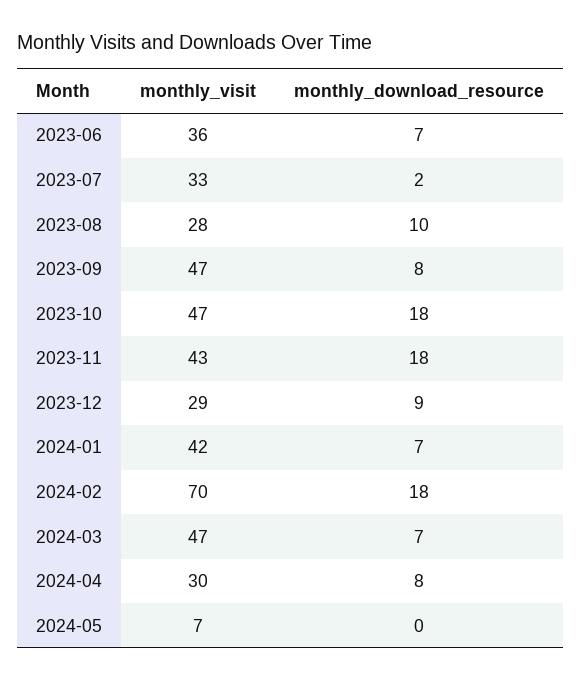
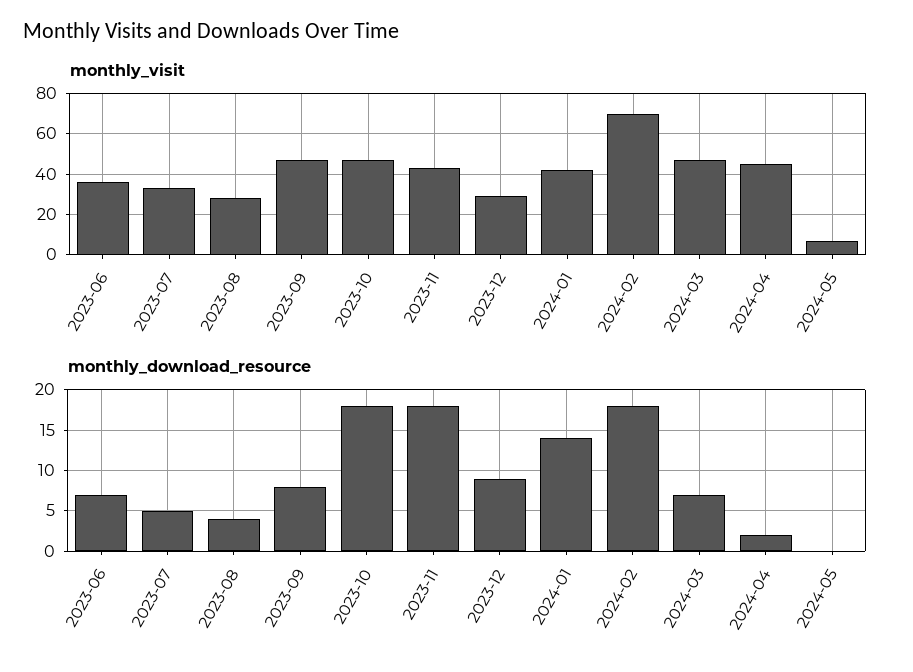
  {
    "monthly_visit": {
      "2023-06": 36,
      "2023-07": 33,
      "2023-08": 28,
      "2023-09": 47,
      "2023-10": 47,
      "2023-11": 43,
      "2023-12": 29,
      "2024-01": 42,
      "2024-02": 70,
      "2024-03": 47,
-     "2024-04": 30,
+     "2024-04": 45,
      "2024-05": 7
    },
    "monthly_download_resource": {
      "2023-06": 7,
-     "2023-07": 2,
+     "2023-07": 5,
-     "2023-08": 10,
+     "2023-08": 4,
      "2023-09": 8,
      "2023-10": 18,
      "2023-11": 18,
      "2023-12": 9,
-     "2024-01": 7,
+     "2024-01": 14,
      "2024-02": 18,
      "2024-03": 7,
-     "2024-04": 8,
+     "2024-04": 2,
      "2024-05": 0
    }
  }

